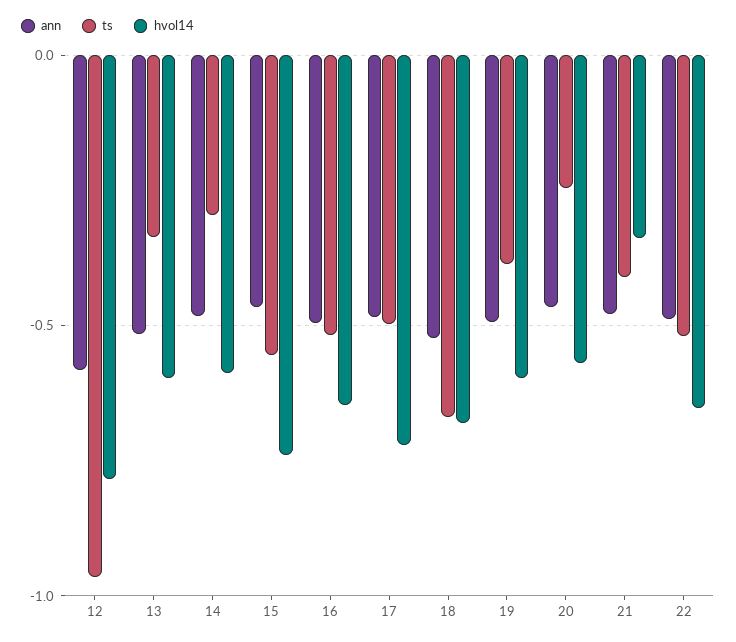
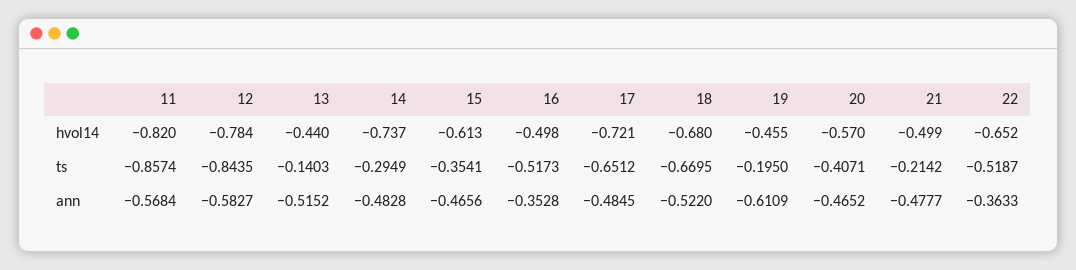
  {
    "ann": {
      "12": -0.5827,
      "13": -0.5152,
      "14": -0.4828,
      "15": -0.4656,
-     "16": -0.5,
+     "16": -0.3528,
      "17": -0.4845,
      "18": -0.522,
-     "19": -0.5,
+     "19": -0.6109,
      "20": -0.4652,
      "21": -0.4777,
-     "22": -0.5
+     "22": -0.3633,
+     "11": -0.5684
    },
    "ts": {
-     "12": -0.95,
+     "12": -0.8435,
-     "13": -0.35,
+     "13": -0.1403,
      "14": -0.2949,
-     "15": -0.55,
+     "15": -0.3541,
      "16": -0.5173,
-     "17": -0.5,
+     "17": -0.6512,
      "18": -0.6695,
-     "19": -0.4,
+     "19": -0.195,
-     "20": -0.25,
+     "20": -0.4071,
-     "21": -0.4,
+     "21": -0.2142,
-     "22": -0.5187
+     "22": -0.5187,
+     "11": -0.8574
    },
    "hvol14": {
      "12": -0.784,
-     "13": -0.6,
+     "13": -0.44,
-     "14": -0.6,
+     "14": -0.737,
-     "15": -0.75,
+     "15": -0.613,
-     "16": -0.65,
+     "16": -0.498,
      "17": -0.721,
      "18": -0.68,
-     "19": -0.6,
+     "19": -0.455,
      "20": -0.57,
-     "21": -0.35,
+     "21": -0.499,
-     "22": -0.652
+     "22": -0.652,
+     "11": -0.82
    }
  }

